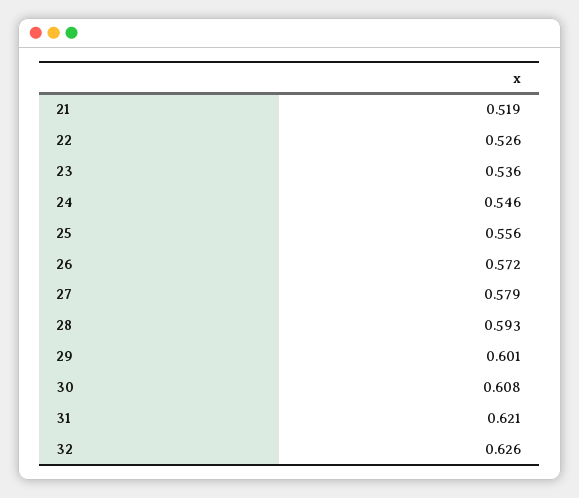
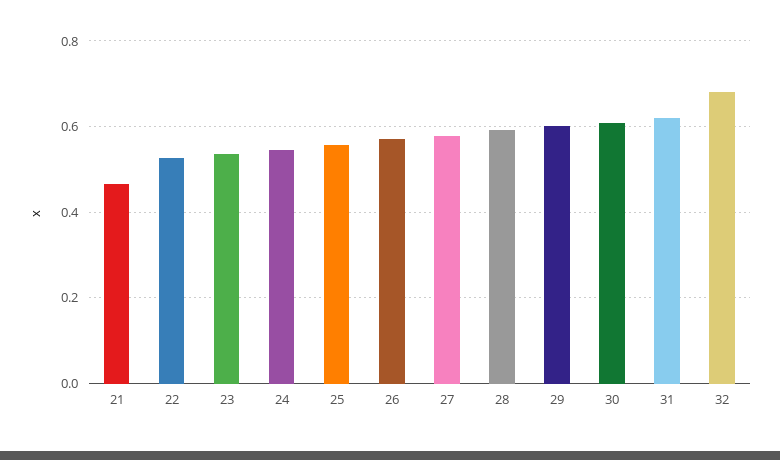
  {
-   "21": 0.519,
+   "21": 0.46,
    "22": 0.526,
    "23": 0.536,
    "24": 0.546,
    "25": 0.556,
    "26": 0.572,
    "27": 0.579,
    "28": 0.593,
    "29": 0.601,
    "30": 0.608,
    "31": 0.621,
-   "32": 0.626
+   "32": 0.68
  }

